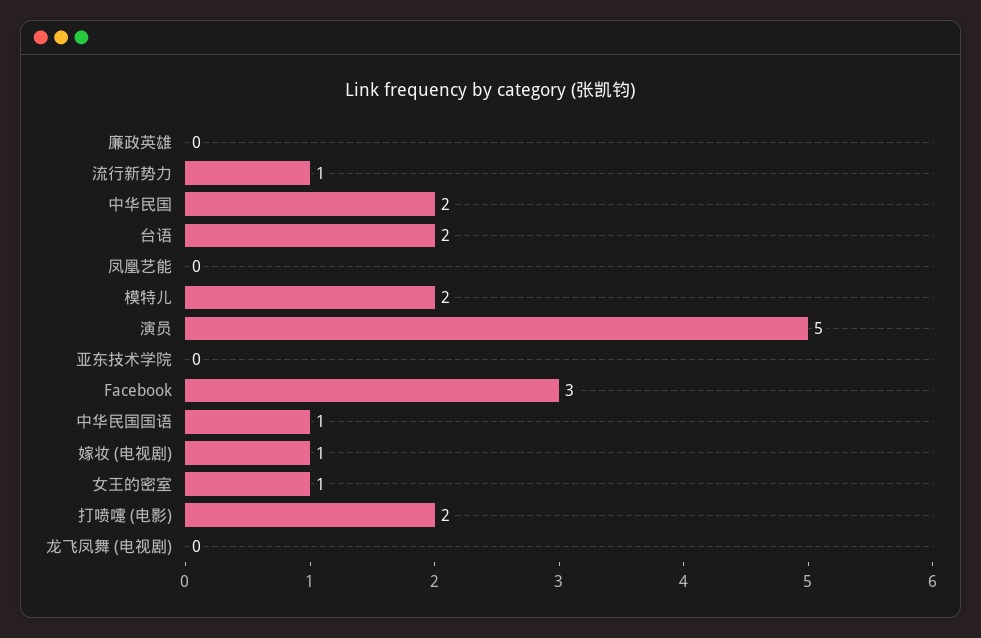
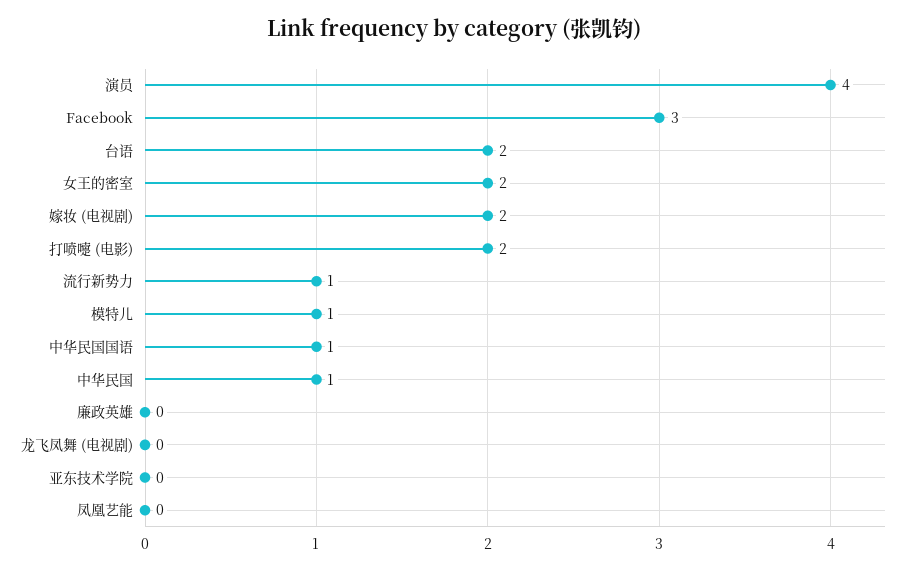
  {
    "廉政英雄": 0,
    "流行新势力": 1,
-   "中华民国": 2,
+   "中华民国": 1,
    "台语": 2,
    "凤凰艺能": 0,
-   "模特儿": 2,
+   "模特儿": 1,
-   "演员": 5,
+   "演员": 4,
    "亚东技术学院": 0,
    "Facebook": 3,
    "中华民国国语": 1,
-   "嫁妆 (电视剧)": 1,
+   "嫁妆 (电视剧)": 2,
-   "女王的密室": 1,
+   "女王的密室": 2,
    "打喷嚏 (电影)": 2,
    "龙飞凤舞 (电视剧)": 0
  }

